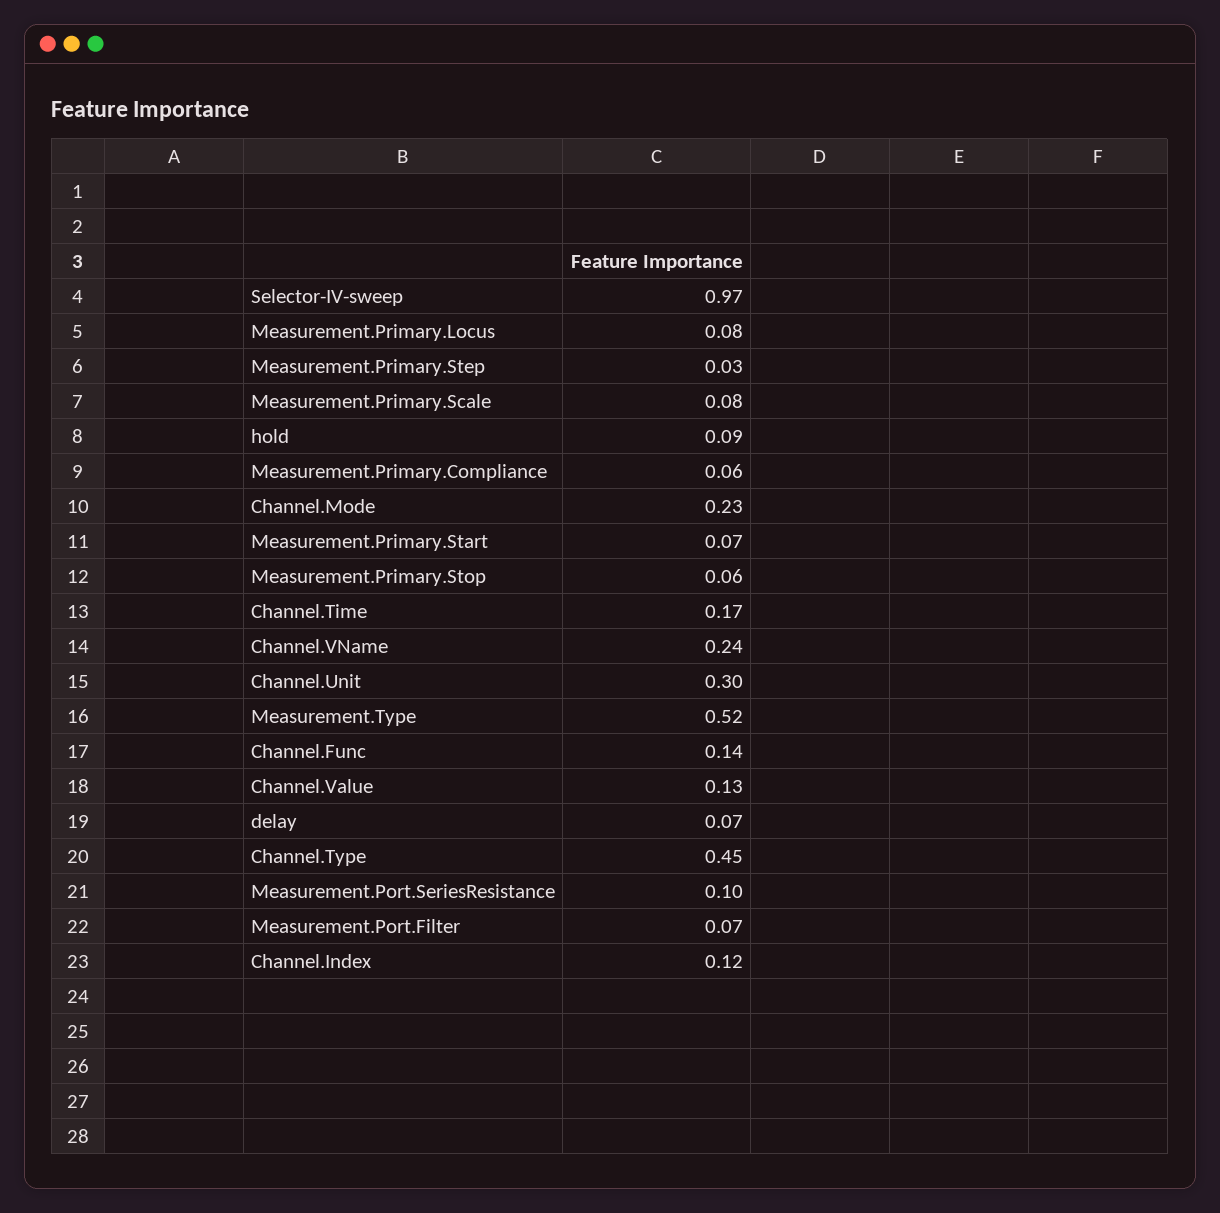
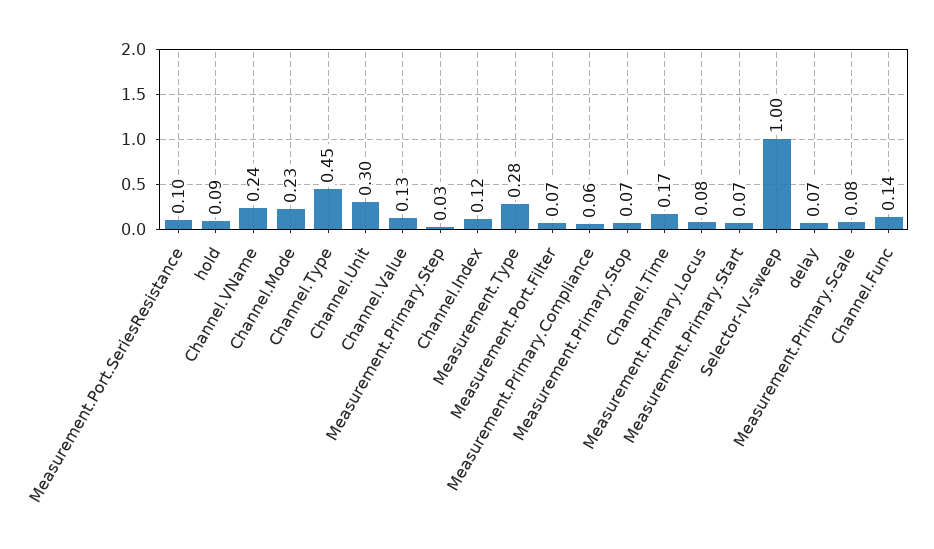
  {
-   "Selector-IV-sweep": 0.97,
+   "Selector-IV-sweep": 1,
    "Measurement.Primary.Locus": 0.08,
    "Measurement.Primary.Step": 0.03,
    "Measurement.Primary.Scale": 0.08,
    "hold": 0.09,
    "Measurement.Primary.Compliance": 0.06,
    "Channel.Mode": 0.23,
    "Measurement.Primary.Start": 0.07,
-   "Measurement.Primary.Stop": 0.06,
+   "Measurement.Primary.Stop": 0.07,
    "Channel.Time": 0.17,
    "Channel.VName": 0.24,
    "Channel.Unit": 0.3,
-   "Measurement.Type": 0.52,
+   "Measurement.Type": 0.28,
    "Channel.Func": 0.14,
    "Channel.Value": 0.13,
    "delay": 0.07,
    "Channel.Type": 0.45,
    "Measurement.Port.SeriesResistance": 0.1,
    "Measurement.Port.Filter": 0.07,
    "Channel.Index": 0.12
  }

